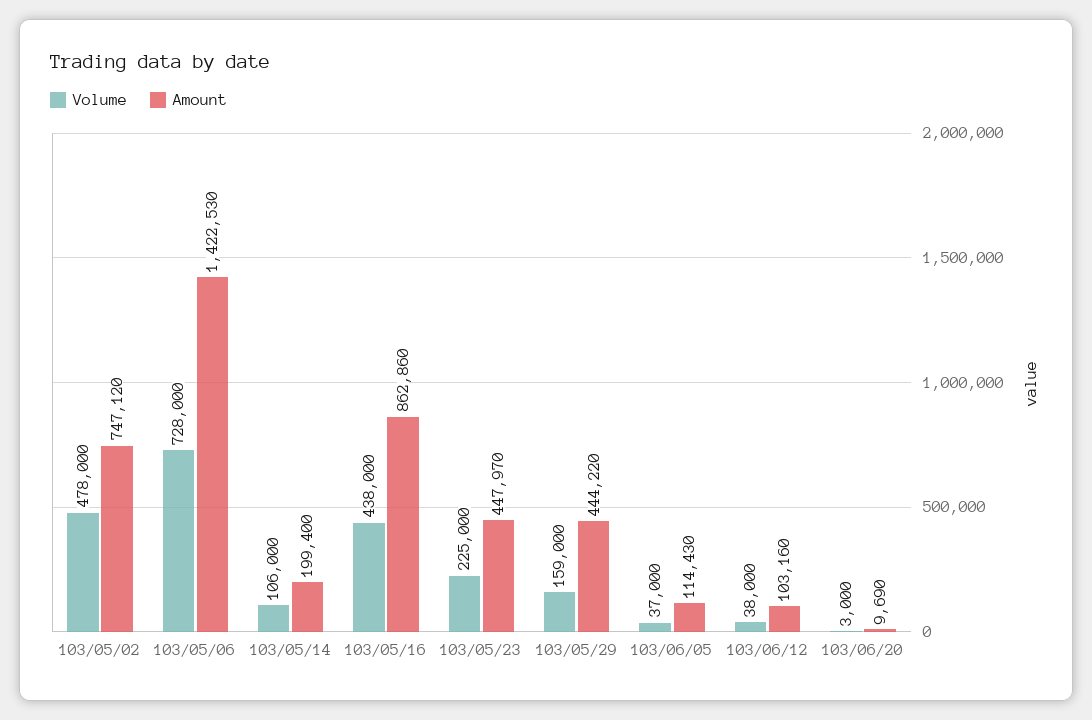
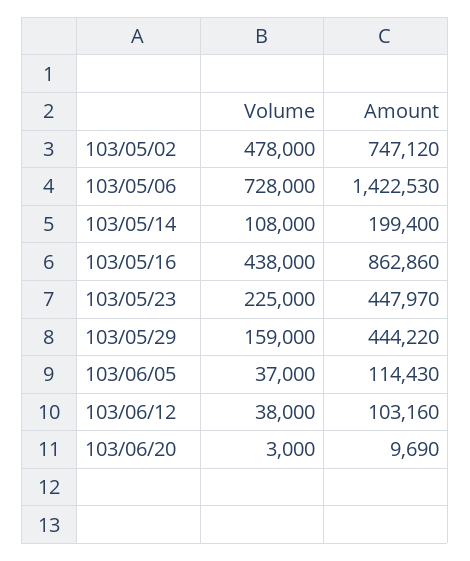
  {
    "Volume": {
      "103/05/02": 478000,
      "103/05/06": 728000,
-     "103/05/14": 106000,
+     "103/05/14": 108000,
      "103/05/16": 438000,
      "103/05/23": 225000,
      "103/05/29": 159000,
      "103/06/05": 37000,
      "103/06/12": 38000,
      "103/06/20": 3000
    },
    "Amount": {
      "103/05/02": 747120,
      "103/05/06": 1422530,
      "103/05/14": 199400,
      "103/05/16": 862860,
      "103/05/23": 447970,
      "103/05/29": 444220,
      "103/06/05": 114430,
      "103/06/12": 103160,
      "103/06/20": 9690
    }
  }

